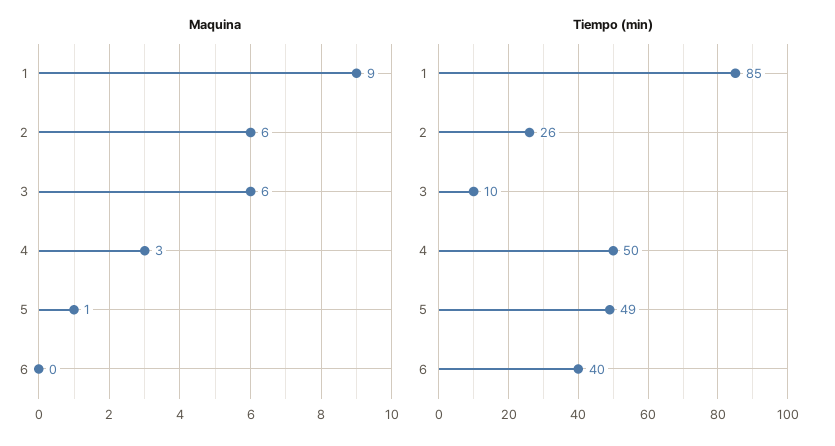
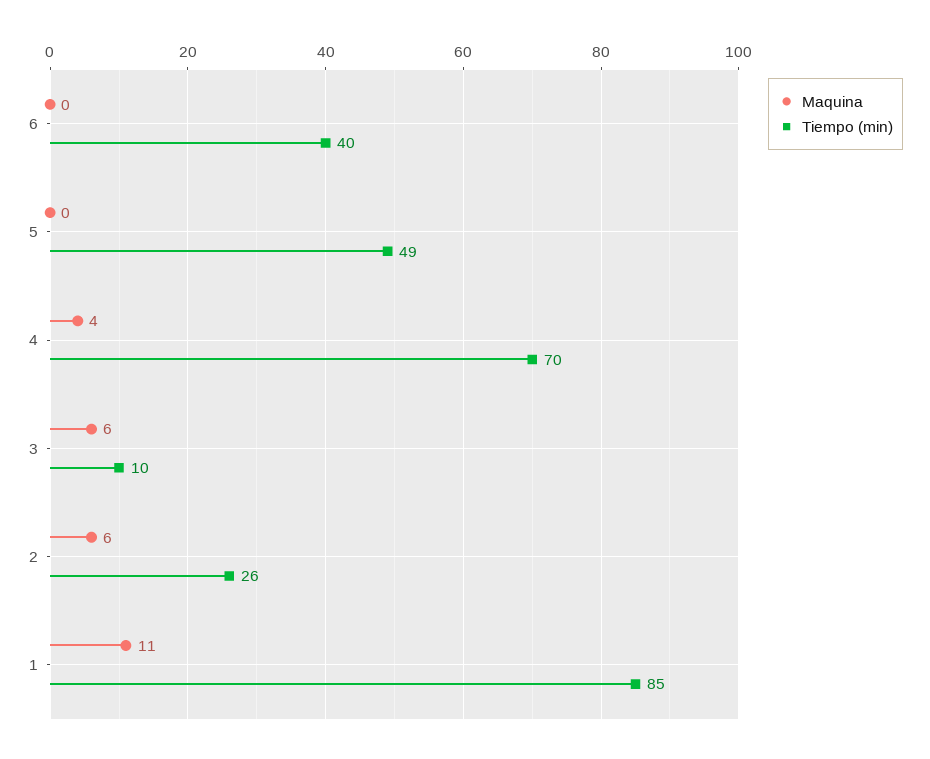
  {
    "Maquina": {
-     "1": 9,
+     "1": 11,
      "2": 6,
      "3": 6,
-     "4": 3,
+     "4": 4,
-     "5": 1,
+     "5": 0,
      "6": 0
    },
    "Tiempo (min)": {
      "1": 85,
      "2": 26,
      "3": 10,
-     "4": 50,
+     "4": 70,
      "5": 49,
      "6": 40
    }
  }

